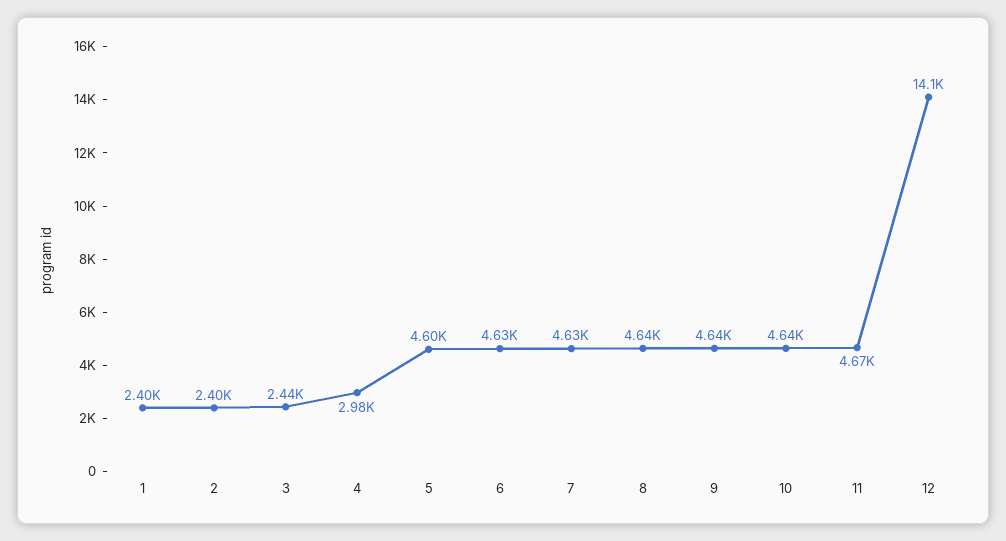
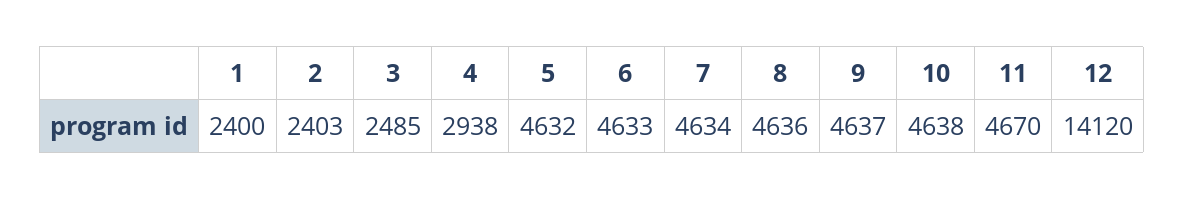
  {
    "1": 2400,
    "2": 2403,
-   "3": 2440,
+   "3": 2485,
-   "4": 2980,
+   "4": 2938,
-   "5": 4600,
+   "5": 4632,
    "6": 4633,
    "7": 4634,
    "8": 4636,
    "9": 4637,
    "10": 4638,
    "11": 4670,
    "12": 14120
  }

